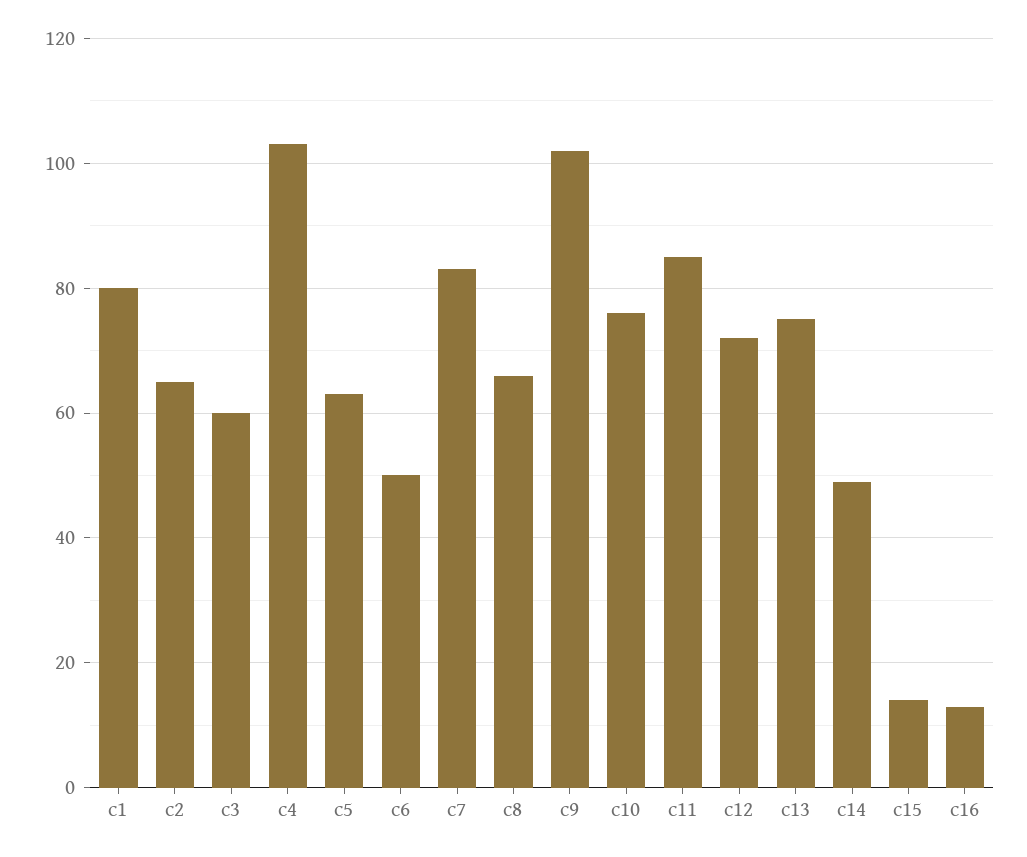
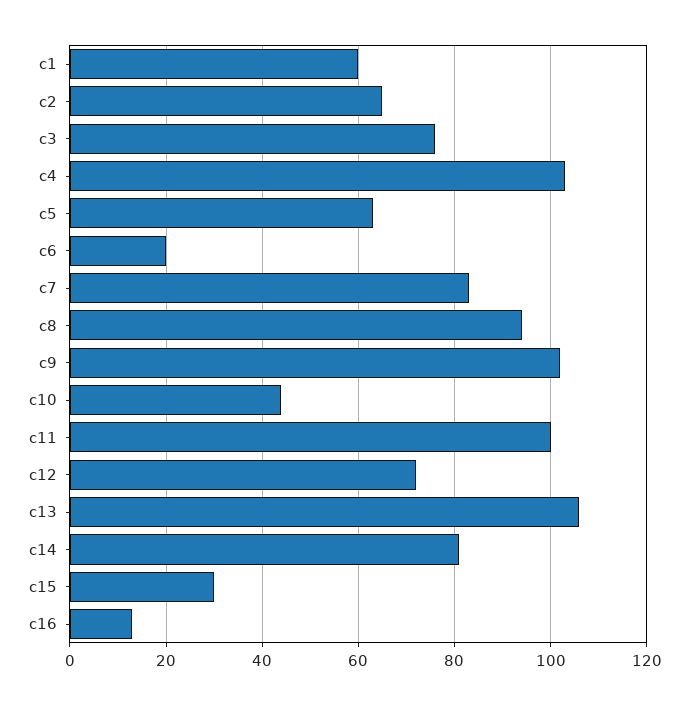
  {
-   "c1": 80,
+   "c1": 60,
    "c2": 65,
-   "c3": 60,
+   "c3": 75,
    "c4": 105,
    "c5": 65,
-   "c6": 50,
+   "c6": 20,
    "c7": 85,
-   "c8": 65,
+   "c8": 95,
    "c9": 100,
-   "c10": 75,
+   "c10": 45,
-   "c11": 85,
+   "c11": 100,
    "c12": 70,
-   "c13": 75,
+   "c13": 105,
-   "c14": 50,
+   "c14": 80,
-   "c15": 15,
+   "c15": 30,
    "c16": 15
  }

